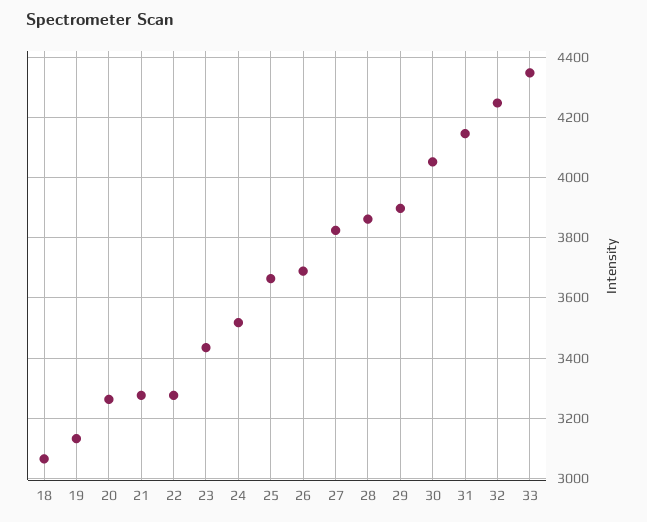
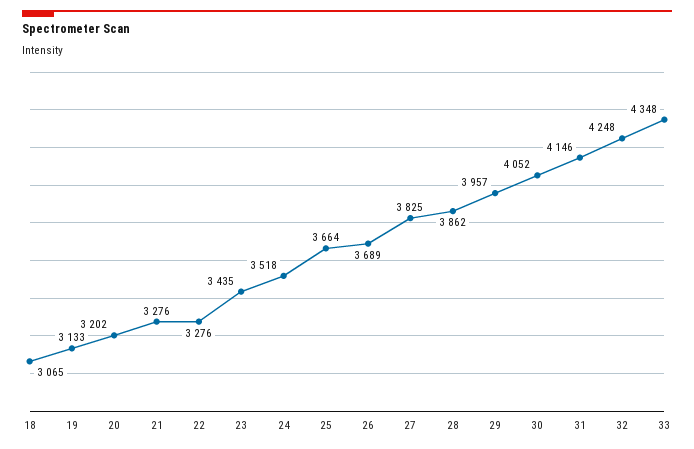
  {
    "18": 3065,
    "19": 3133,
-   "20": 3260,
+   "20": 3202,
    "21": 3276,
    "22": 3276,
    "23": 3435,
    "24": 3518,
    "25": 3664,
    "26": 3689,
    "27": 3825,
    "28": 3862,
-   "29": 3900,
+   "29": 3957,
    "30": 4052,
    "31": 4146,
    "32": 4248,
    "33": 4348
  }

